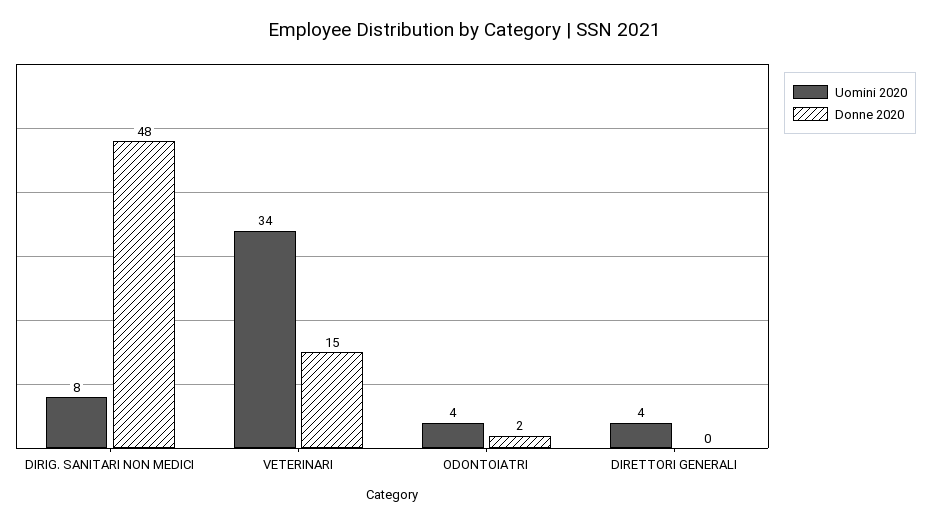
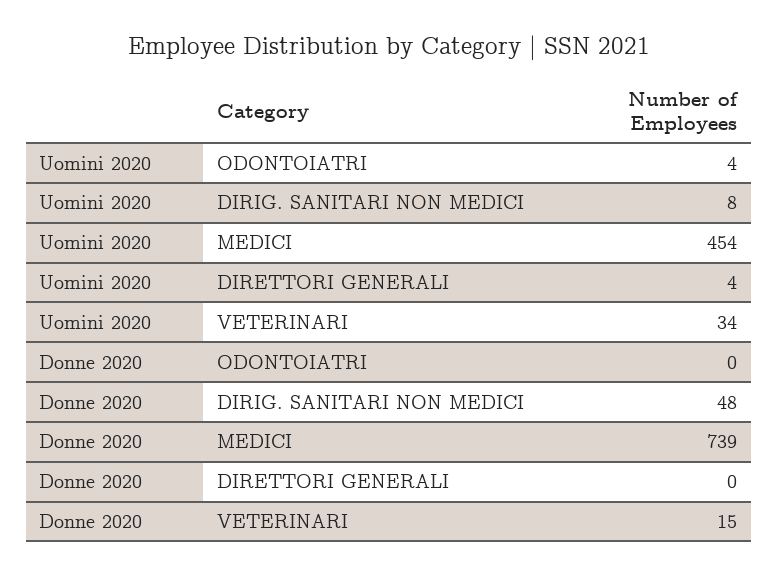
  {
    "Uomini 2020": {
      "DIRIG. SANITARI NON MEDICI": 8,
      "VETERINARI": 34,
      "ODONTOIATRI": 4,
-     "DIRETTORI GENERALI": 4
+     "DIRETTORI GENERALI": 4,
+     "MEDICI": 454
    },
    "Donne 2020": {
      "DIRIG. SANITARI NON MEDICI": 48,
      "VETERINARI": 15,
-     "ODONTOIATRI": 2,
+     "ODONTOIATRI": 0,
-     "DIRETTORI GENERALI": 0
+     "DIRETTORI GENERALI": 0,
+     "MEDICI": 739
    }
  }

